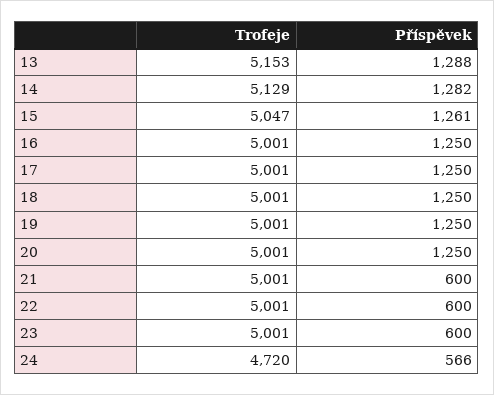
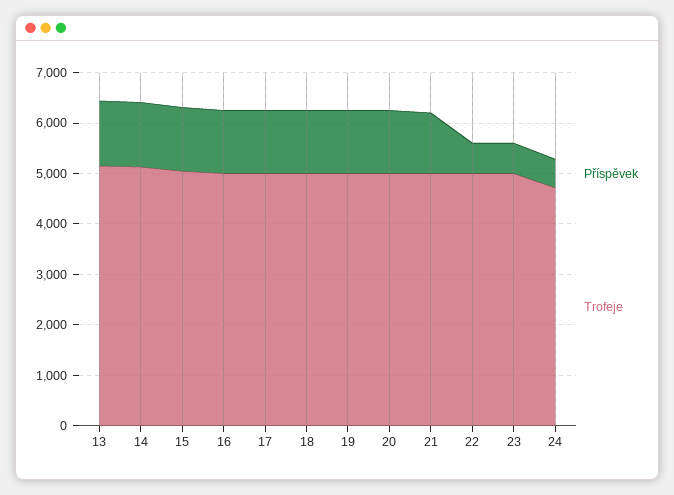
  {
    "Trofeje": {
      "13": 5153,
      "14": 5129,
      "15": 5047,
      "16": 5001,
      "17": 5001,
      "18": 5001,
      "19": 5001,
      "20": 5001,
      "21": 5001,
      "22": 5001,
      "23": 5001,
      "24": 4720
    },
    "Příspěvek": {
      "13": 1288,
      "14": 1282,
      "15": 1261,
      "16": 1250,
      "17": 1250,
      "18": 1250,
      "19": 1250,
      "20": 1250,
-     "21": 600,
+     "21": 1200,
      "22": 600,
      "23": 600,
      "24": 566
    }
  }

